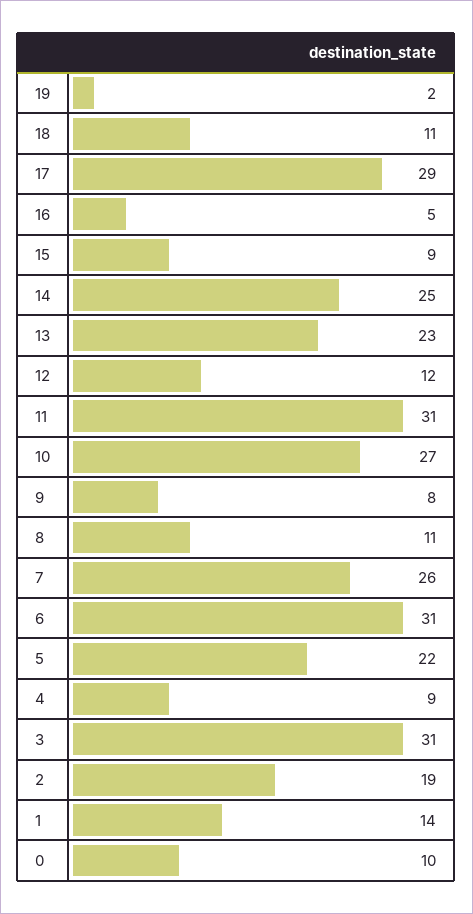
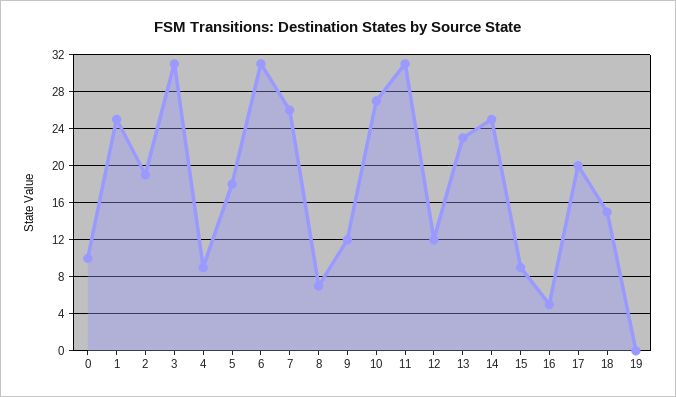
  {
-   "19": 2,
+   "19": 0,
-   "18": 11,
+   "18": 15,
-   "17": 29,
+   "17": 20,
    "16": 5,
    "15": 9,
    "14": 25,
    "13": 23,
    "12": 12,
    "11": 31,
    "10": 27,
-   "9": 8,
+   "9": 12,
-   "8": 11,
+   "8": 7,
    "7": 26,
    "6": 31,
-   "5": 22,
+   "5": 18,
    "4": 9,
    "3": 31,
    "2": 19,
-   "1": 14,
+   "1": 25,
    "0": 10
  }

